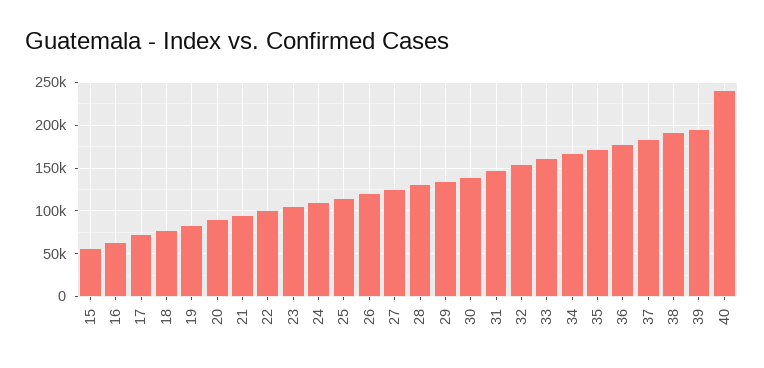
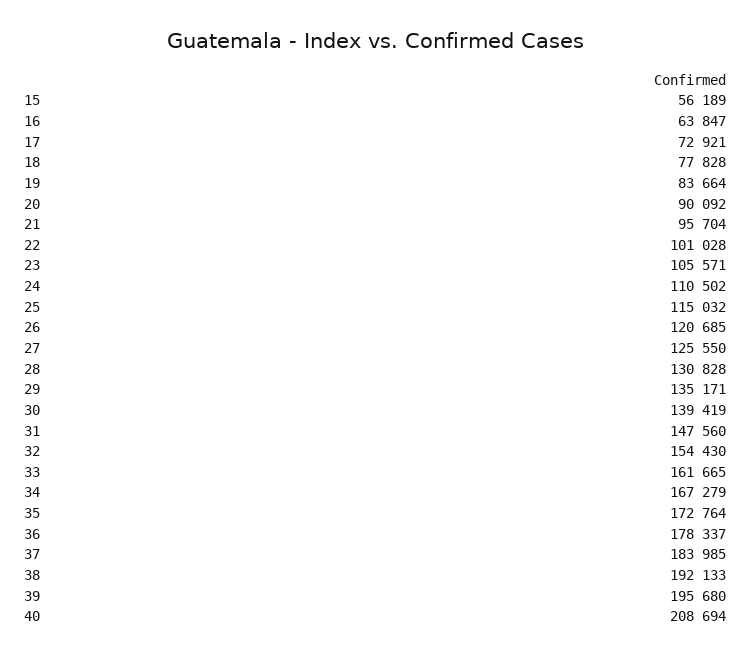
  {
    "15": 56189,
    "16": 63847,
    "17": 72921,
    "18": 77828,
    "19": 83664,
    "20": 90092,
    "21": 95704,
    "22": 101028,
    "23": 105571,
    "24": 110502,
    "25": 115032,
    "26": 120685,
    "27": 125550,
    "28": 130828,
    "29": 135171,
    "30": 139419,
    "31": 147560,
    "32": 154430,
    "33": 161665,
    "34": 167279,
    "35": 172764,
    "36": 178337,
    "37": 183985,
    "38": 192133,
    "39": 195680,
-   "40": 240000
+   "40": 208694
  }

